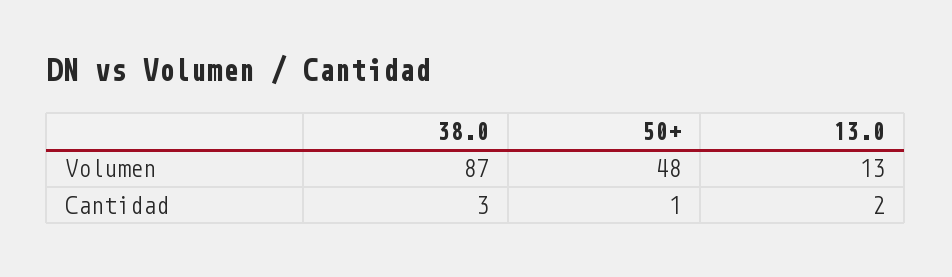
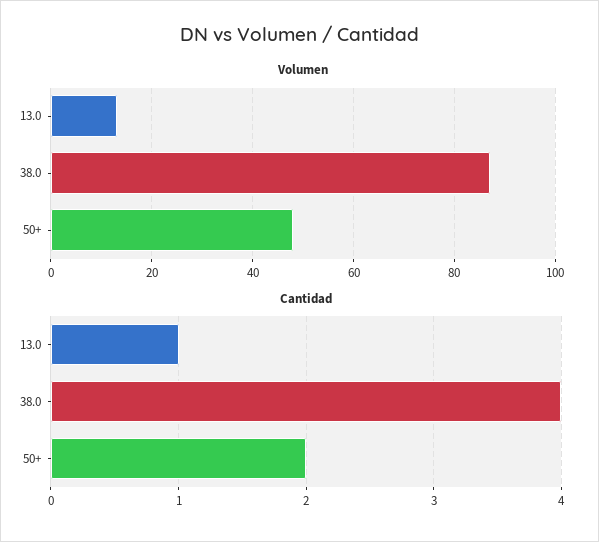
  {
    "Volumen": {
      "38.0": 87,
      "50+": 48,
      "13.0": 13
    },
    "Cantidad": {
-     "38.0": 3,
+     "38.0": 4,
-     "50+": 1,
+     "50+": 2,
-     "13.0": 2
+     "13.0": 1
    }
  }

